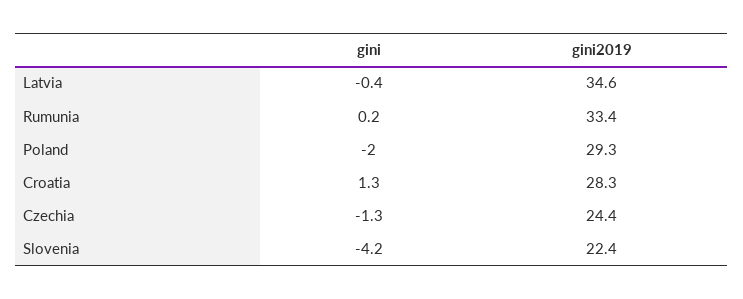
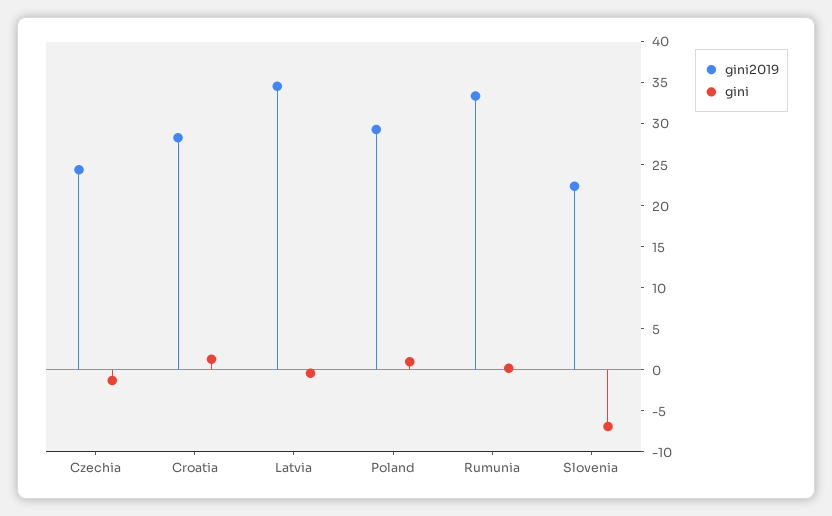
  {
    "gini": {
      "Latvia": -0.4,
      "Rumunia": 0.2,
-     "Poland": -2,
+     "Poland": 1,
      "Croatia": 1.3,
      "Czechia": -1.3,
-     "Slovenia": -4.2
+     "Slovenia": -7
    },
    "gini2019": {
      "Latvia": 34.6,
      "Rumunia": 33.4,
      "Poland": 29.3,
      "Croatia": 28.3,
      "Czechia": 24.4,
      "Slovenia": 22.4
    }
  }

